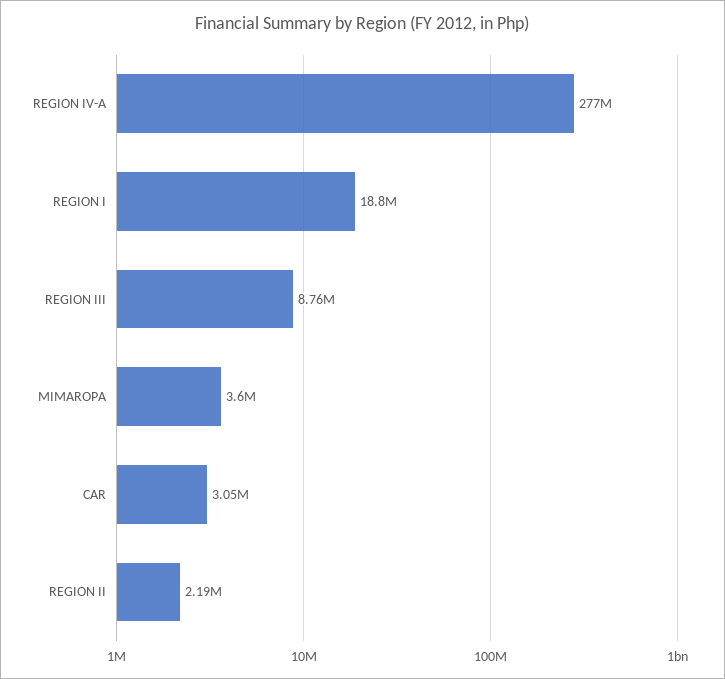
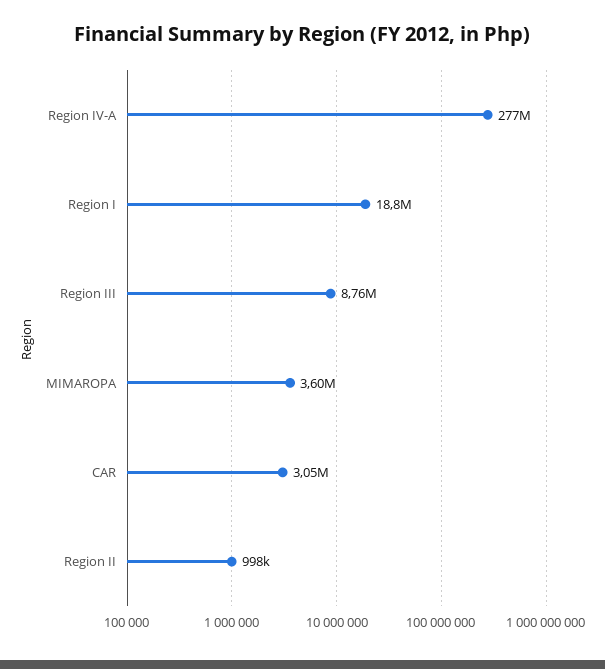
  {
    "REGION IV-A": 277000000,
    "REGION I": 18800000,
    "REGION III": 8760000,
    "MIMAROPA": 3600000,
    "CAR": 3050000,
-   "REGION II": 2190000
+   "REGION II": 998000
  }

